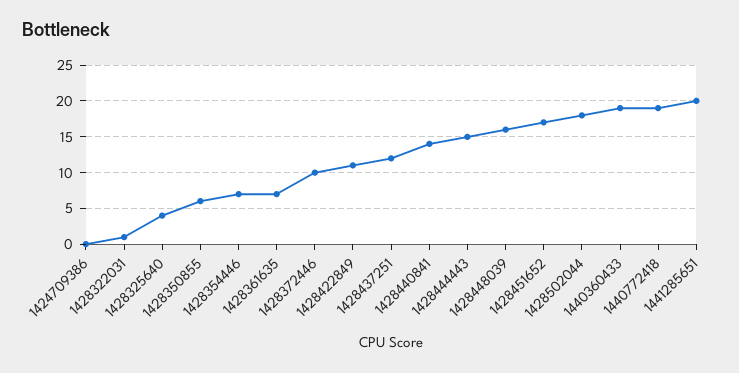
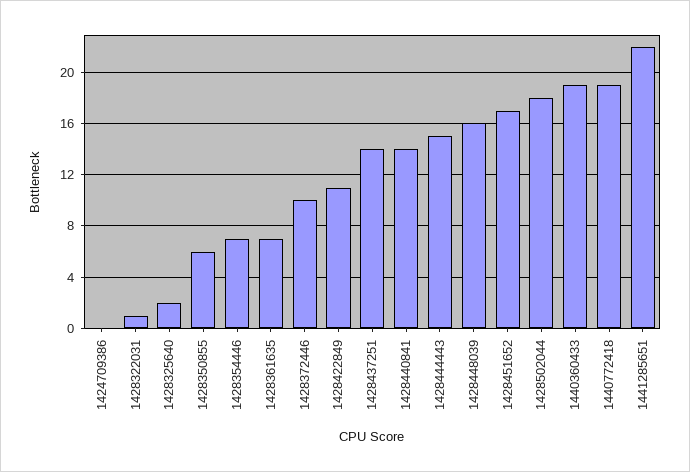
  {
    "1424709386": 0,
    "1428322031": 1,
-   "1428325640": 4,
+   "1428325640": 2,
    "1428350855": 6,
    "1428354446": 7,
    "1428361635": 7,
    "1428372446": 10,
    "1428422849": 11,
-   "1428437251": 12,
+   "1428437251": 14,
    "1428440841": 14,
    "1428444443": 15,
    "1428448039": 16,
    "1428451652": 17,
    "1428502044": 18,
    "1440360433": 19,
    "1440772418": 19,
-   "1441285651": 20
+   "1441285651": 22
  }

